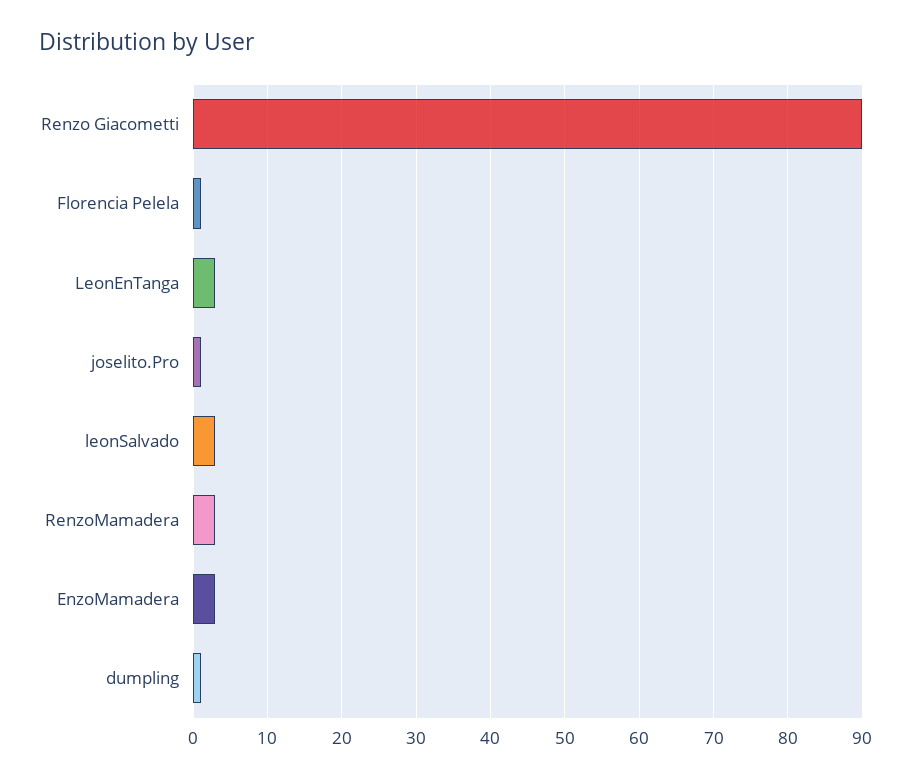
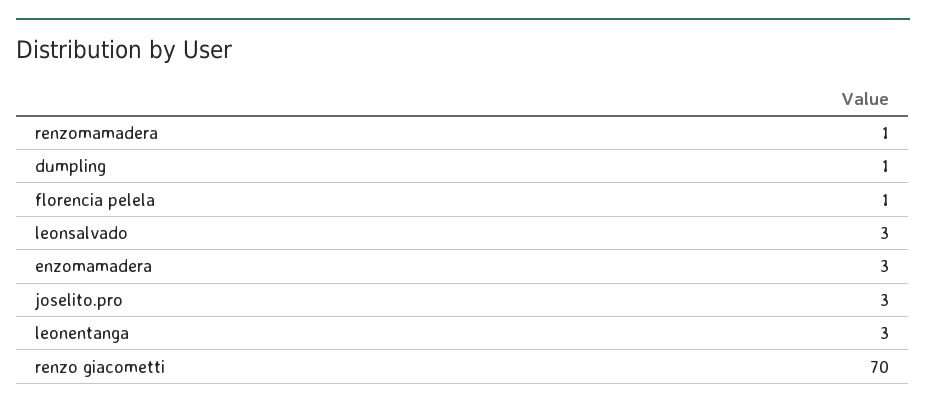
  {
-   "Renzo Giacometti": 90,
+   "Renzo Giacometti": 70,
    "Florencia Pelela": 1,
    "LeonEnTanga": 3,
-   "joselito.Pro": 1,
+   "joselito.Pro": 3,
    "leonSalvado": 3,
-   "RenzoMamadera": 3,
+   "RenzoMamadera": 1,
    "EnzoMamadera": 3,
    "dumpling": 1
  }

